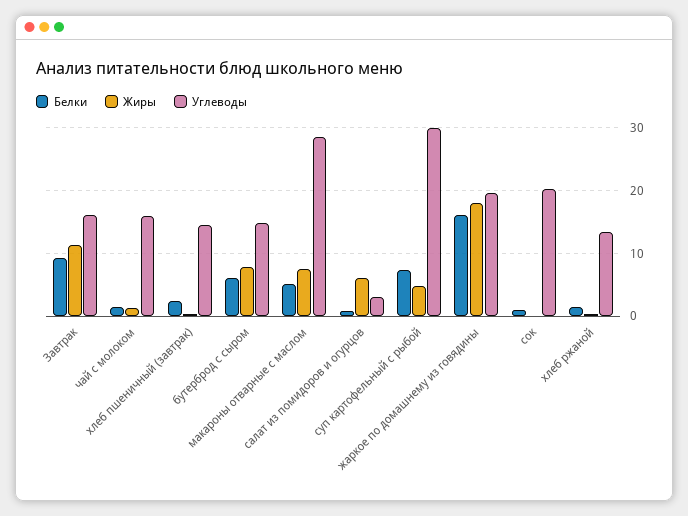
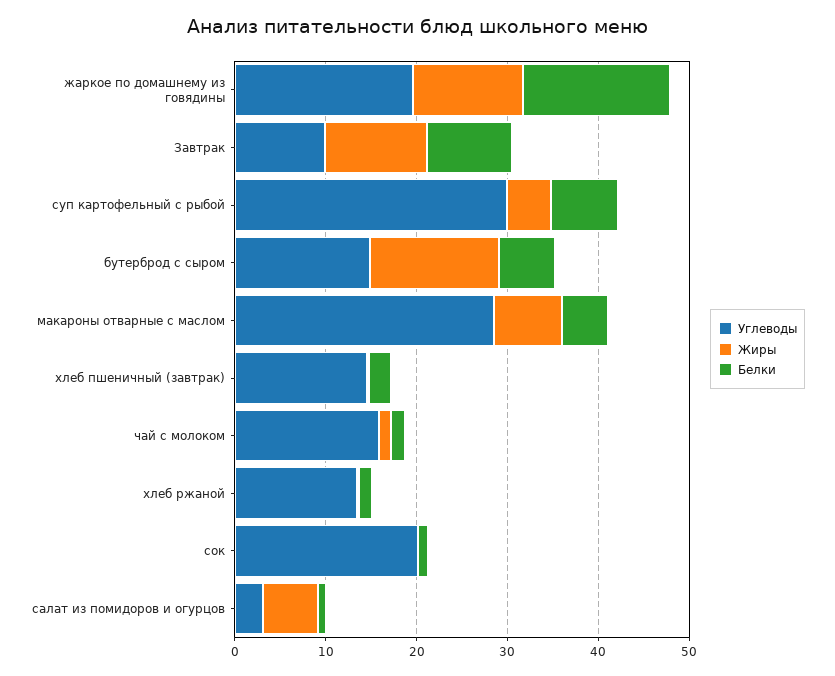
  {
    "Белки": {
      "Завтрак": 9,
      "чай с молоком": 2,
      "хлеб пшеничный (завтрак)": 2,
      "бутерброд с сыром": 6,
      "макароны отварные с маслом": 5,
      "салат из помидоров и огурцов": 1,
      "суп картофельный с рыбой": 7,
      "жаркое по домашнему из говядины": 16,
      "сок": 1,
      "хлеб ржаной": 1
    },
    "Жиры": {
      "Завтрак": 11,
      "чай с молоком": 1,
      "хлеб пшеничный (завтрак)": 0,
-     "бутерброд с сыром": 8,
+     "бутерброд с сыром": 14,
      "макароны отварные с маслом": 8,
      "салат из помидоров и огурцов": 6,
      "суп картофельный с рыбой": 5,
-     "жаркое по домашнему из говядины": 18,
+     "жаркое по домашнему из говядины": 12,
      "сок": 0,
      "хлеб ржаной": 0
    },
    "Углеводы": {
-     "Завтрак": 16,
+     "Завтрак": 10,
      "чай с молоком": 16,
      "хлеб пшеничный (завтрак)": 14,
      "бутерброд с сыром": 15,
      "макароны отварные с маслом": 29,
      "салат из помидоров и огурцов": 3,
      "суп картофельный с рыбой": 30,
      "жаркое по домашнему из говядины": 20,
      "сок": 20,
      "хлеб ржаной": 13
    }
  }

